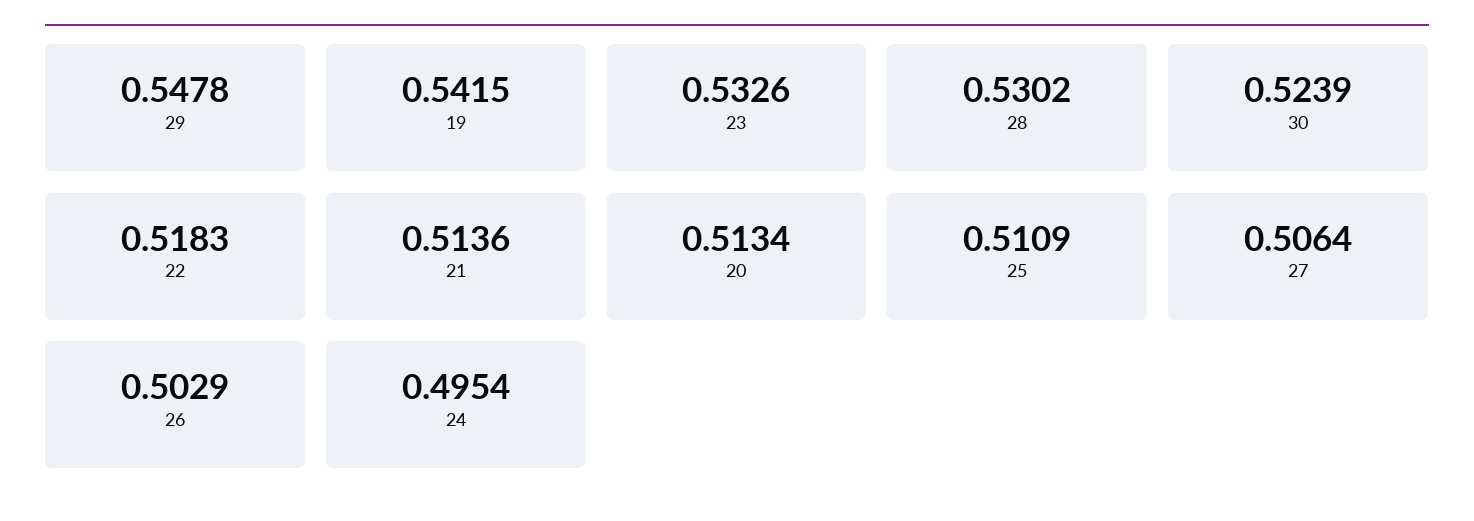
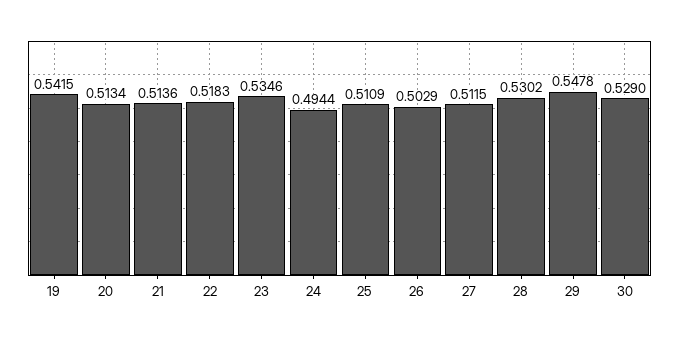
  {
    "29": 0.5478,
    "19": 0.5415,
-   "23": 0.5326,
+   "23": 0.5346,
    "28": 0.5302,
-   "30": 0.5239,
+   "30": 0.529,
    "22": 0.5183,
    "21": 0.5136,
    "20": 0.5134,
    "25": 0.5109,
-   "27": 0.5064,
+   "27": 0.5115,
    "26": 0.5029,
-   "24": 0.4954
+   "24": 0.4944
  }

